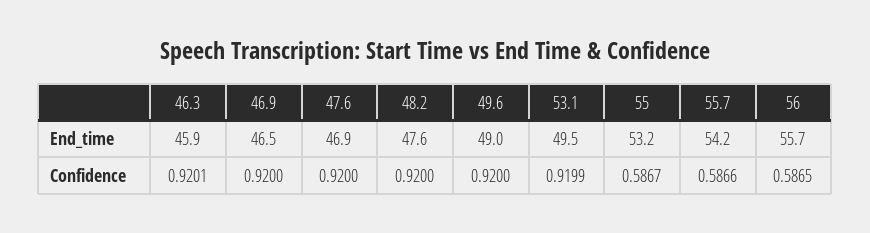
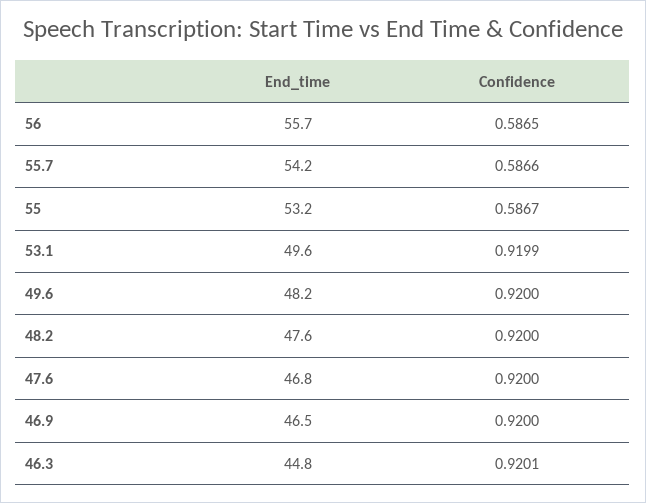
  {
    "46.3": {
-     "End_time": 45.9,
+     "End_time": 44.8,
      "Confidence": 0.9201
    },
    "46.9": {
      "End_time": 46.5,
      "Confidence": 0.92
    },
    "47.6": {
-     "End_time": 46.9,
+     "End_time": 46.8,
      "Confidence": 0.92
    },
    "48.2": {
      "End_time": 47.6,
      "Confidence": 0.92
    },
    "49.6": {
-     "End_time": 49,
+     "End_time": 48.2,
      "Confidence": 0.92
    },
    "53.1": {
-     "End_time": 49.5,
+     "End_time": 49.6,
      "Confidence": 0.9199
    },
    "55": {
      "End_time": 53.2,
      "Confidence": 0.5867
    },
    "55.7": {
      "End_time": 54.2,
      "Confidence": 0.5866
    },
    "56": {
      "End_time": 55.7,
      "Confidence": 0.5865
    }
  }

